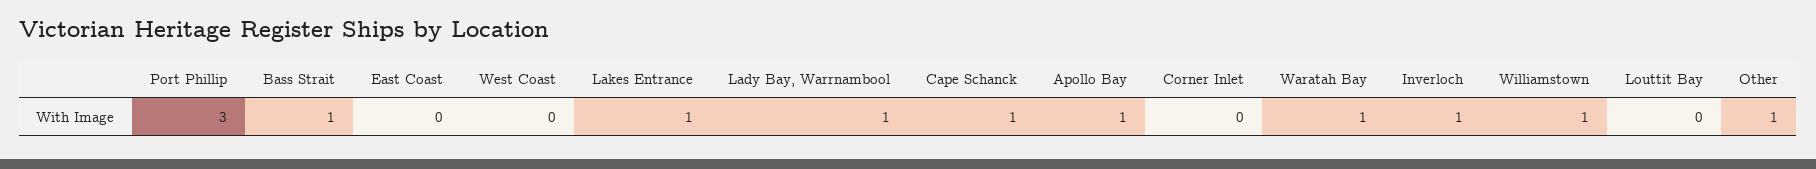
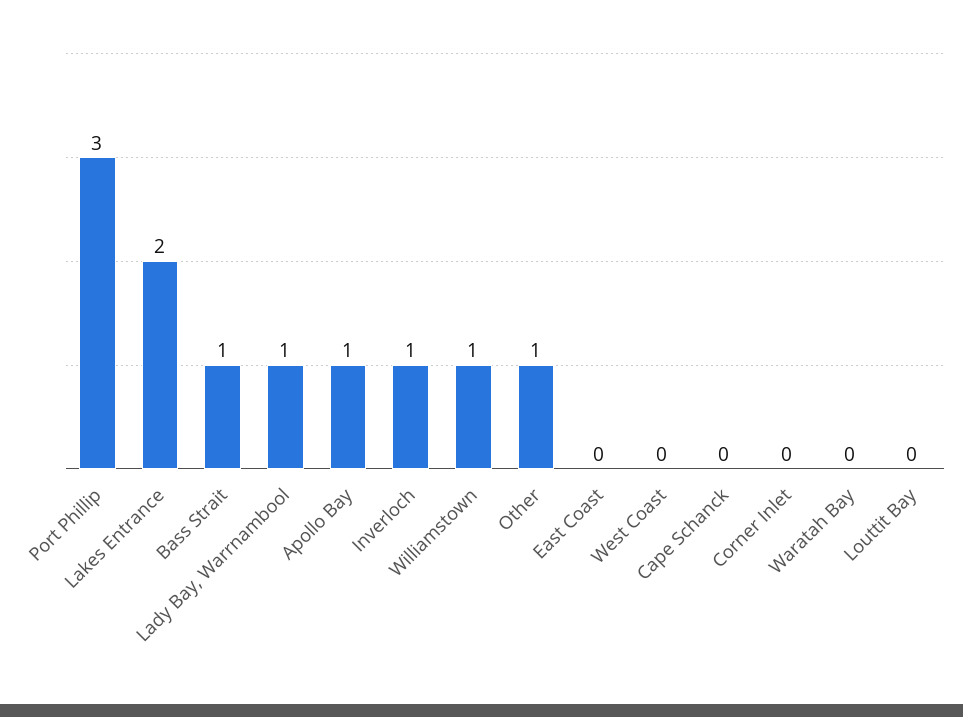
  {
    "Port Phillip": 3,
    "Bass Strait": 1,
    "East Coast": 0,
    "West Coast": 0,
-   "Lakes Entrance": 1,
+   "Lakes Entrance": 2,
    "Lady Bay, Warrnambool": 1,
-   "Cape Schanck": 1,
+   "Cape Schanck": 0,
    "Apollo Bay": 1,
    "Corner Inlet": 0,
-   "Waratah Bay": 1,
+   "Waratah Bay": 0,
    "Inverloch": 1,
    "Williamstown": 1,
    "Louttit Bay": 0,
    "Other": 1
  }

